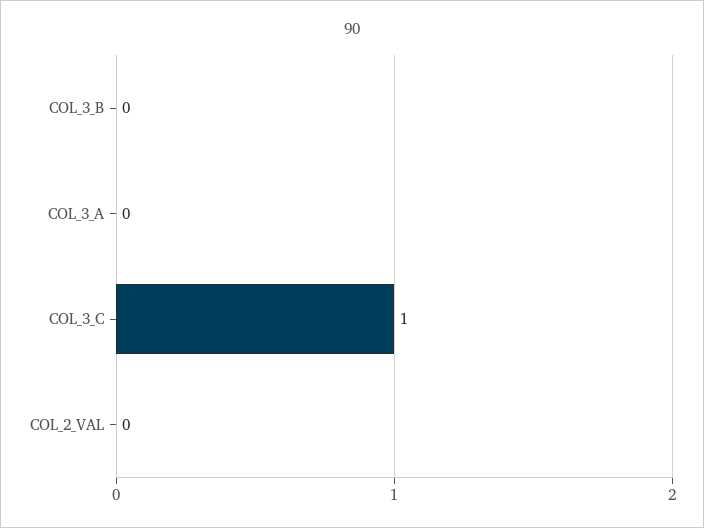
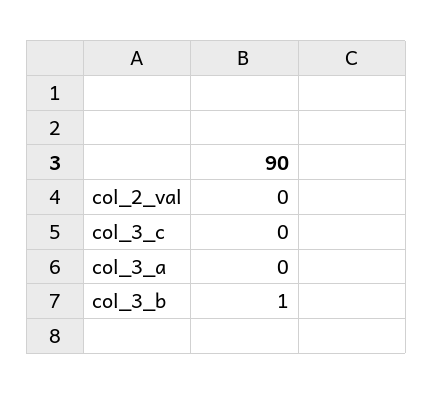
  {
-   "COL_3_B": 0,
+   "COL_3_B": 1,
    "COL_3_A": 0,
-   "COL_3_C": 1,
+   "COL_3_C": 0,
    "COL_2_VAL": 0
  }

